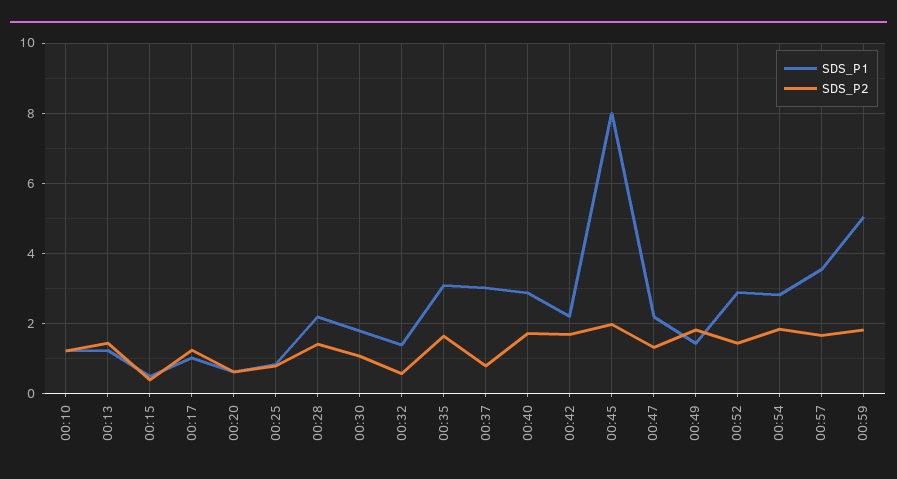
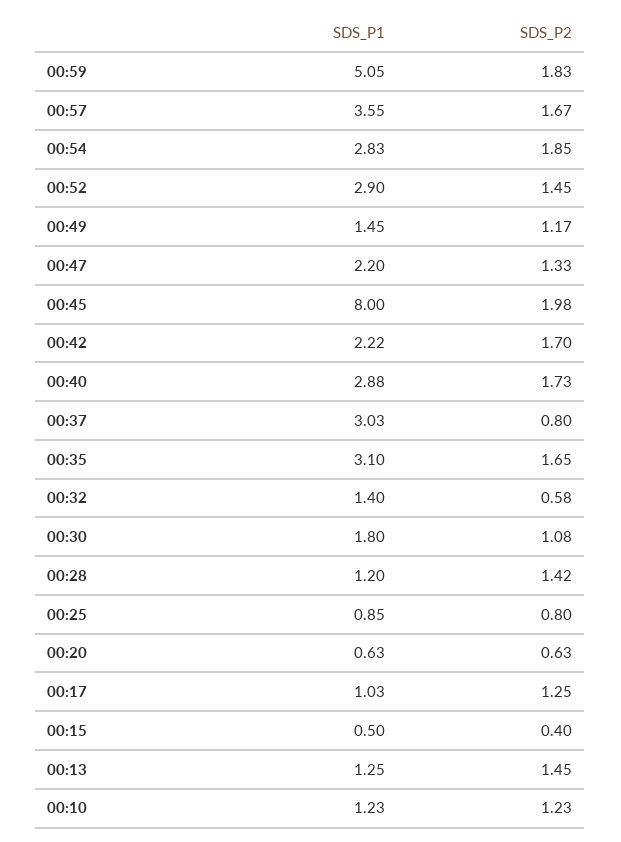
  {
    "SDS_P1": {
      "00:10": 1.23,
      "00:13": 1.25,
      "00:15": 0.5,
      "00:17": 1.03,
      "00:20": 0.63,
      "00:25": 0.85,
-     "00:28": 2.2,
+     "00:28": 1.2,
      "00:30": 1.8,
      "00:32": 1.4,
      "00:35": 3.1,
      "00:37": 3.03,
      "00:40": 2.88,
      "00:42": 2.22,
      "00:45": 8,
      "00:47": 2.2,
      "00:49": 1.45,
      "00:52": 2.9,
      "00:54": 2.83,
      "00:57": 3.55,
      "00:59": 5.05
    },
    "SDS_P2": {
      "00:10": 1.23,
      "00:13": 1.45,
      "00:15": 0.4,
      "00:17": 1.25,
      "00:20": 0.63,
      "00:25": 0.8,
      "00:28": 1.42,
      "00:30": 1.08,
      "00:32": 0.58,
      "00:35": 1.65,
      "00:37": 0.8,
      "00:40": 1.73,
      "00:42": 1.7,
      "00:45": 1.98,
      "00:47": 1.33,
-     "00:49": 1.8,
+     "00:49": 1.17,
      "00:52": 1.45,
      "00:54": 1.85,
      "00:57": 1.67,
      "00:59": 1.83
    }
  }

